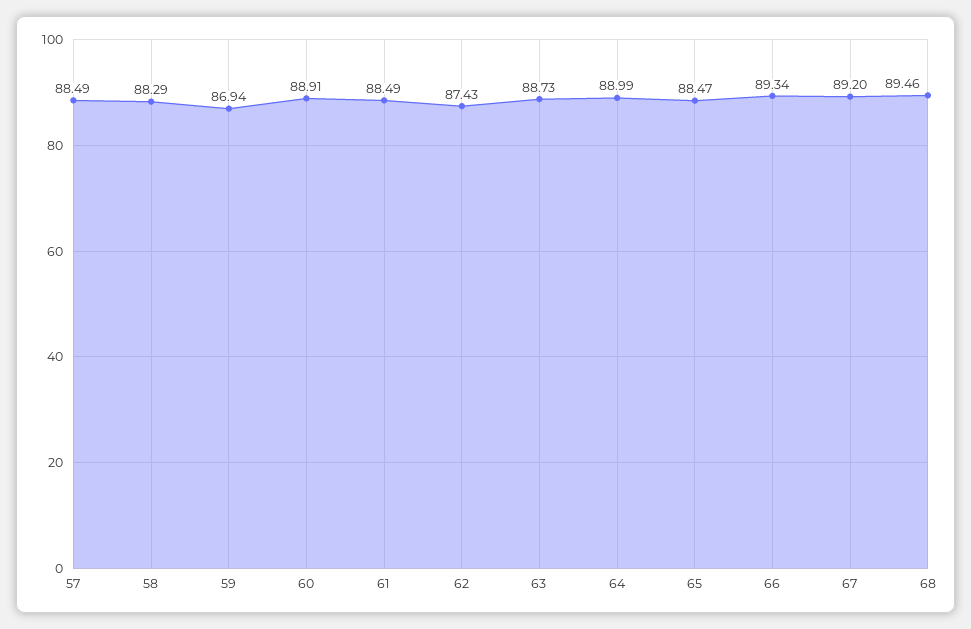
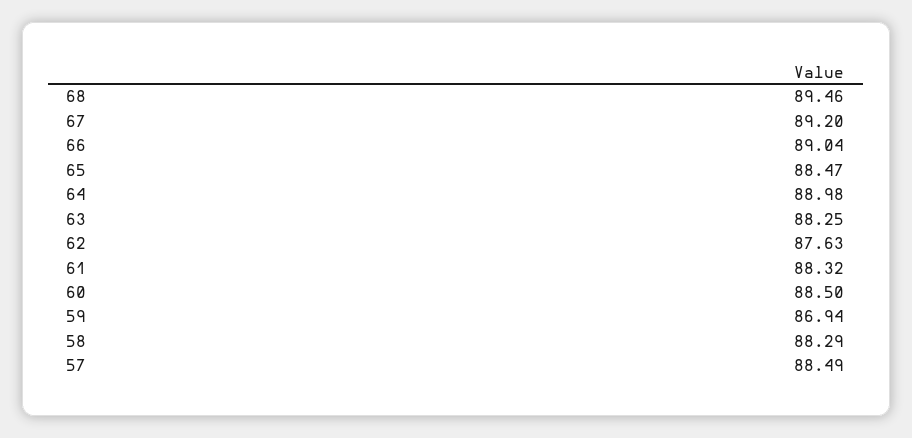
  {
    "57": 88.49,
    "58": 88.29,
    "59": 86.94,
-   "60": 88.91,
+   "60": 88.5,
-   "61": 88.49,
+   "61": 88.32,
-   "62": 87.43,
+   "62": 87.63,
-   "63": 88.73,
+   "63": 88.25,
-   "64": 88.99,
+   "64": 88.98,
    "65": 88.47,
-   "66": 89.34,
+   "66": 89.04,
    "67": 89.2,
    "68": 89.46
  }

